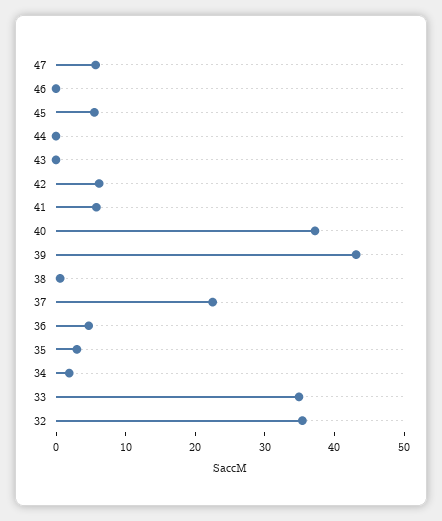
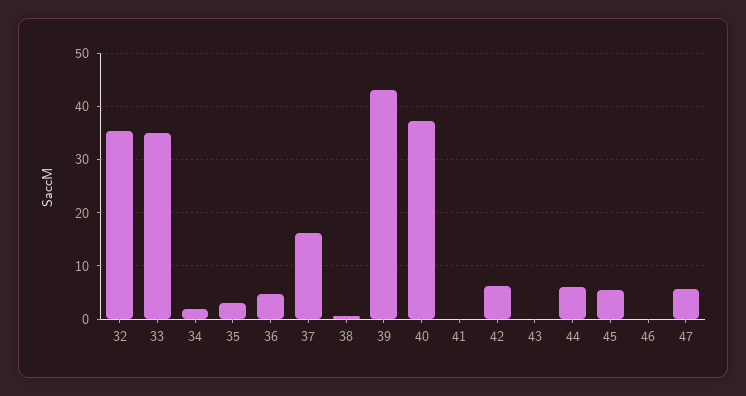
  {
    "47": 6,
    "46": 0,
    "45": 6,
-   "44": 0,
+   "44": 6,
    "43": 0,
    "42": 6,
-   "41": 6,
+   "41": 0,
    "40": 38,
    "39": 44,
    "38": 0,
-   "37": 22,
+   "37": 16,
    "36": 4,
    "35": 4,
    "34": 2,
    "33": 34,
    "32": 36
  }

